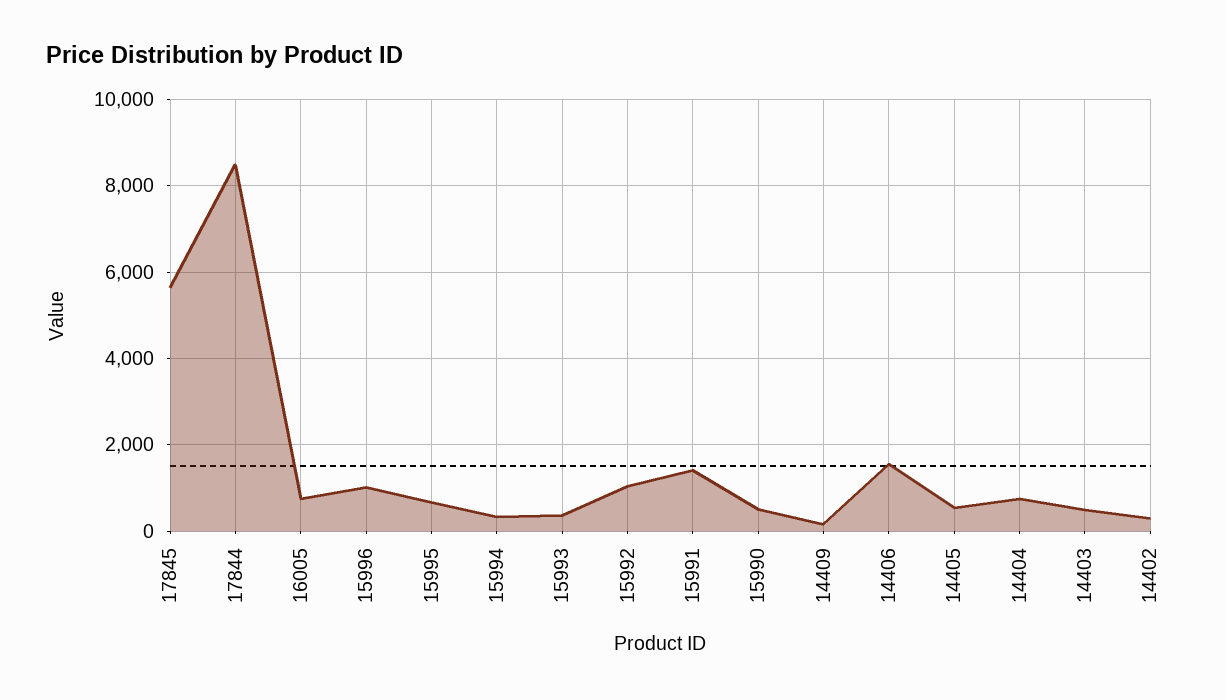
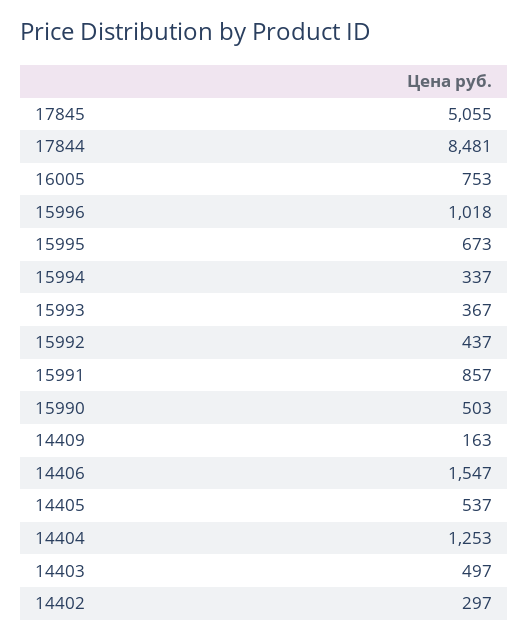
  {
-   "17845": 5600,
+   "17845": 5055,
    "17844": 8481,
    "16005": 753,
    "15996": 1018,
    "15995": 673,
    "15994": 337,
    "15993": 367,
-   "15992": 1000,
+   "15992": 437,
-   "15991": 1400,
+   "15991": 857,
    "15990": 503,
    "14409": 163,
    "14406": 1547,
    "14405": 537,
-   "14404": 800,
+   "14404": 1253,
    "14403": 497,
    "14402": 297
  }

